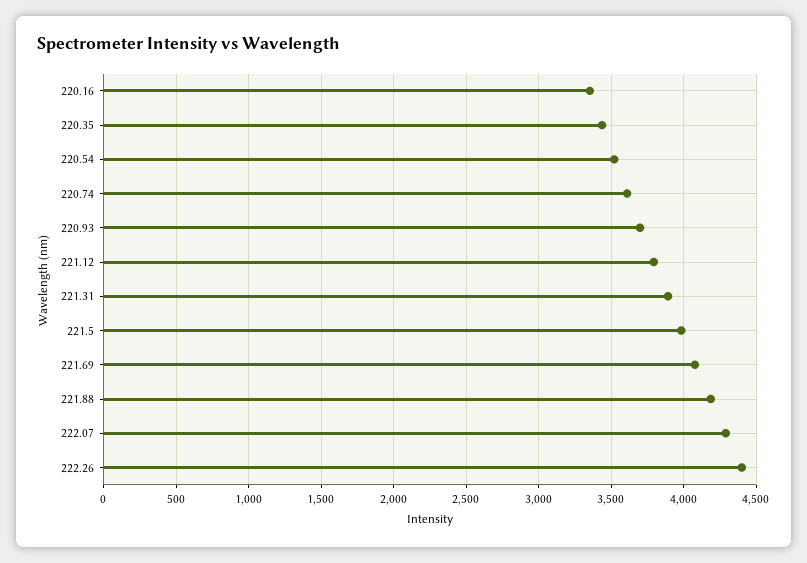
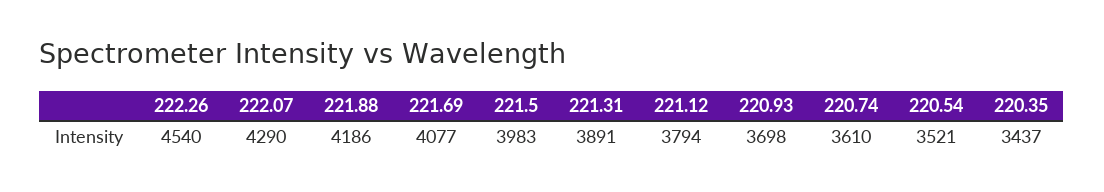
  {
-   "220.16": 3350,
    "220.35": 3437,
    "220.54": 3521,
    "220.74": 3610,
    "220.93": 3698,
    "221.12": 3794,
    "221.31": 3891,
    "221.5": 3983,
    "221.69": 4077,
    "221.88": 4186,
    "222.07": 4290,
-   "222.26": 4400
+   "222.26": 4540
  }

